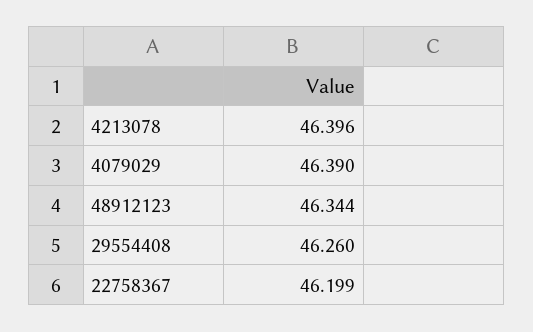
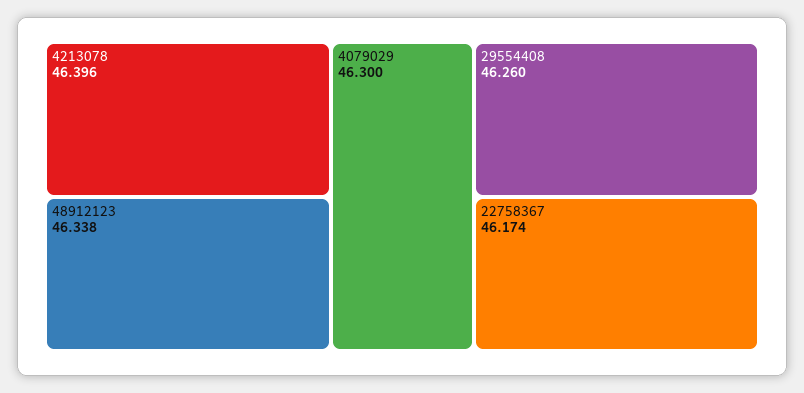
  {
    "4213078": 46.396,
-   "4079029": 46.39,
+   "4079029": 46.3,
-   "48912123": 46.344,
+   "48912123": 46.338,
    "29554408": 46.26,
-   "22758367": 46.199
+   "22758367": 46.174
  }

